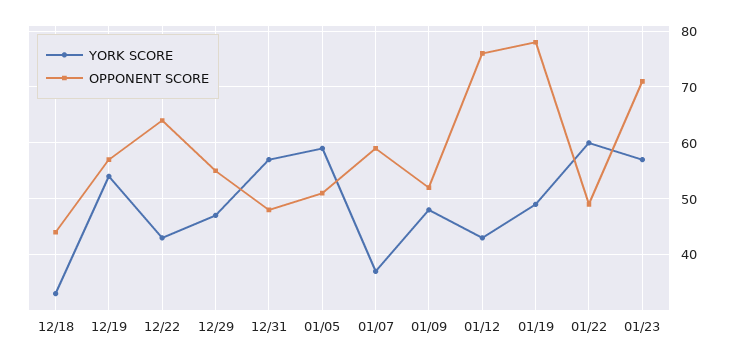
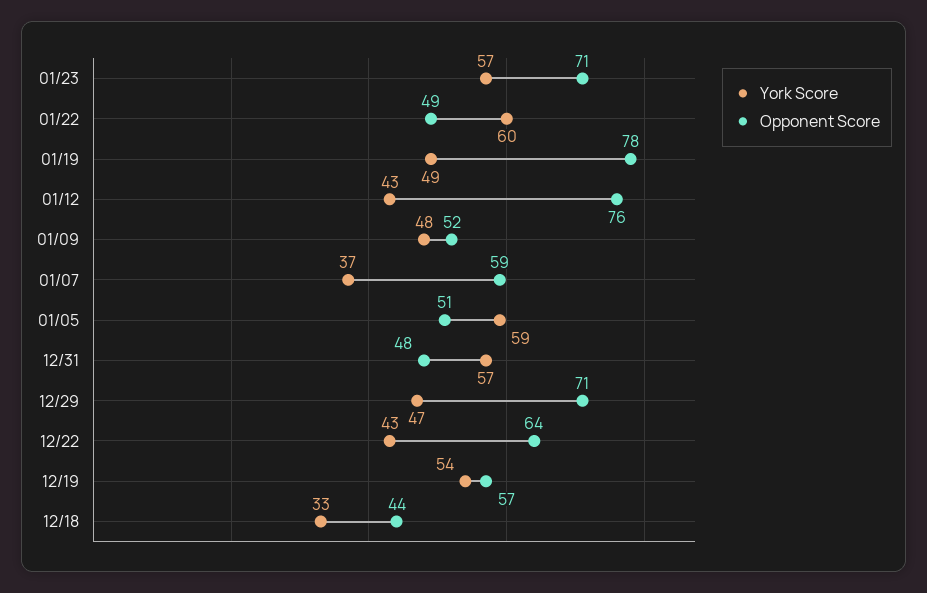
  {
    "YORK SCORE": {
      "12/18": 33,
      "12/19": 54,
      "12/22": 43,
      "12/29": 47,
      "12/31": 57,
      "01/05": 59,
      "01/07": 37,
      "01/09": 48,
      "01/12": 43,
      "01/19": 49,
      "01/22": 60,
      "01/23": 57
    },
    "OPPONENT SCORE": {
      "12/18": 44,
      "12/19": 57,
      "12/22": 64,
-     "12/29": 55,
+     "12/29": 71,
      "12/31": 48,
      "01/05": 51,
      "01/07": 59,
      "01/09": 52,
      "01/12": 76,
      "01/19": 78,
      "01/22": 49,
      "01/23": 71
    }
  }

